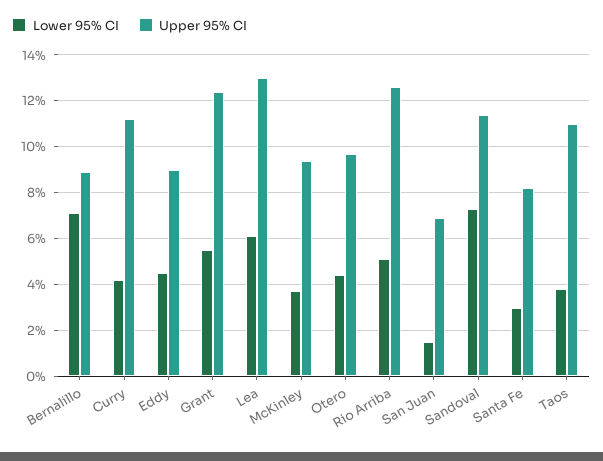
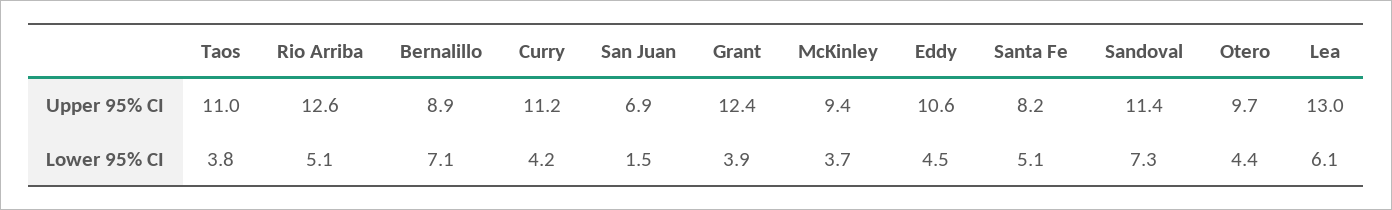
  {
    "Lower 95% CI": {
      "Bernalillo": 7.1,
      "Curry": 4.2,
      "Eddy": 4.5,
-     "Grant": 5.5,
+     "Grant": 3.9,
      "Lea": 6.1,
      "McKinley": 3.7,
      "Otero": 4.4,
      "Rio Arriba": 5.1,
      "San Juan": 1.5,
      "Sandoval": 7.3,
-     "Santa Fe": 3,
+     "Santa Fe": 5.1,
      "Taos": 3.8
    },
    "Upper 95% CI": {
      "Bernalillo": 8.9,
      "Curry": 11.2,
-     "Eddy": 9,
+     "Eddy": 10.6,
      "Grant": 12.4,
      "Lea": 13,
      "McKinley": 9.4,
      "Otero": 9.7,
      "Rio Arriba": 12.6,
      "San Juan": 6.9,
      "Sandoval": 11.4,
      "Santa Fe": 8.2,
      "Taos": 11
    }
  }

